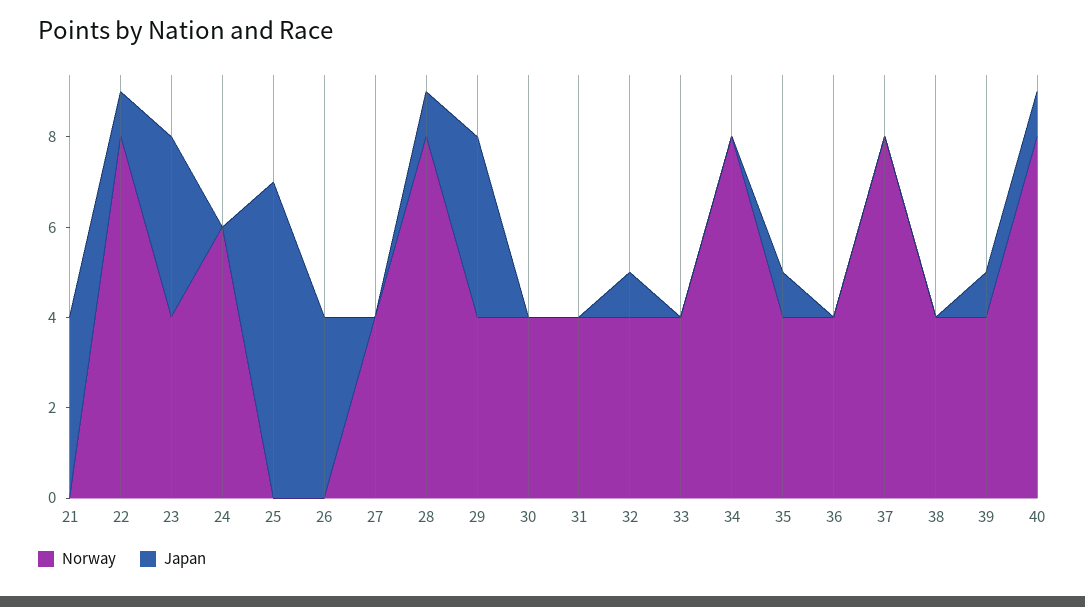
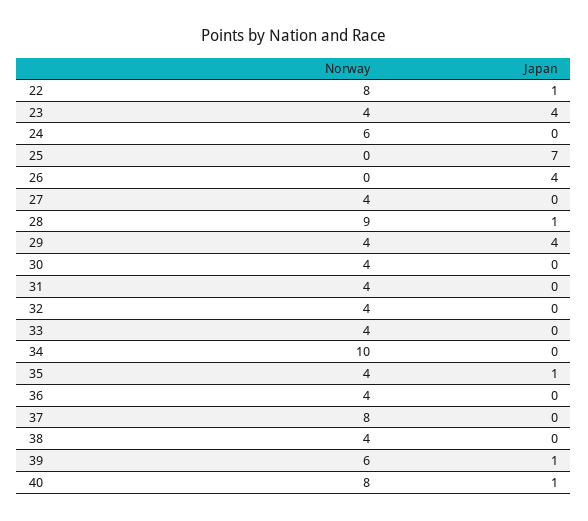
  {
    "Norway": {
-     "21": 0,
      "22": 8,
      "23": 4,
      "24": 6,
      "25": 0,
      "26": 0,
      "27": 4,
-     "28": 8,
+     "28": 9,
      "29": 4,
      "30": 4,
      "31": 4,
      "32": 4,
      "33": 4,
-     "34": 8,
+     "34": 10,
      "35": 4,
      "36": 4,
      "37": 8,
      "38": 4,
-     "39": 4,
+     "39": 6,
      "40": 8
    },
    "Japan": {
-     "21": 4,
      "22": 1,
      "23": 4,
      "24": 0,
      "25": 7,
      "26": 4,
      "27": 0,
      "28": 1,
      "29": 4,
      "30": 0,
      "31": 0,
-     "32": 1,
+     "32": 0,
      "33": 0,
      "34": 0,
      "35": 1,
      "36": 0,
      "37": 0,
      "38": 0,
      "39": 1,
      "40": 1
    }
  }

